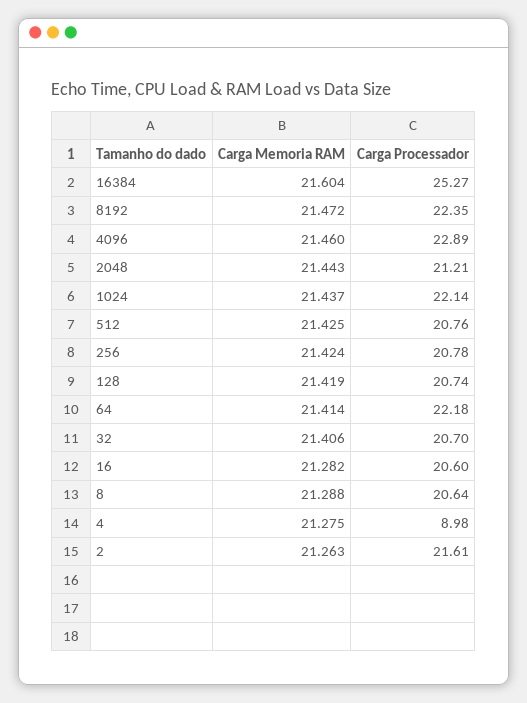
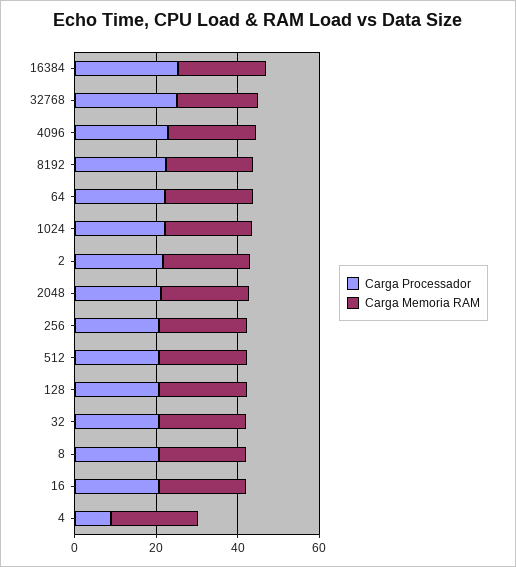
  {
    "Carga Memoria RAM": {
      "16384": 21.604,
      "8192": 21.472,
      "4096": 21.46,
      "2048": 21.443,
      "1024": 21.437,
      "512": 21.425,
      "256": 21.424,
      "128": 21.419,
      "64": 21.414,
      "32": 21.406,
      "16": 21.282,
      "8": 21.288,
      "4": 21.275,
-     "2": 21.263
+     "2": 21.263,
+     "32768": 20
    },
    "Carga Processador": {
      "16384": 25.27,
      "8192": 22.35,
      "4096": 22.89,
      "2048": 21.21,
      "1024": 22.14,
      "512": 20.76,
      "256": 20.78,
      "128": 20.74,
      "64": 22.18,
      "32": 20.7,
      "16": 20.6,
      "8": 20.64,
      "4": 8.98,
-     "2": 21.61
+     "2": 21.61,
+     "32768": 25
    }
  }

